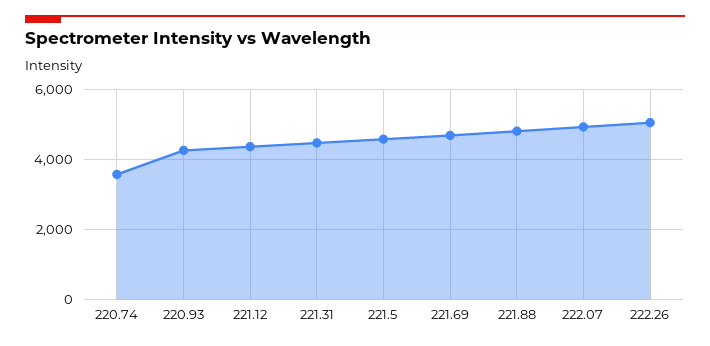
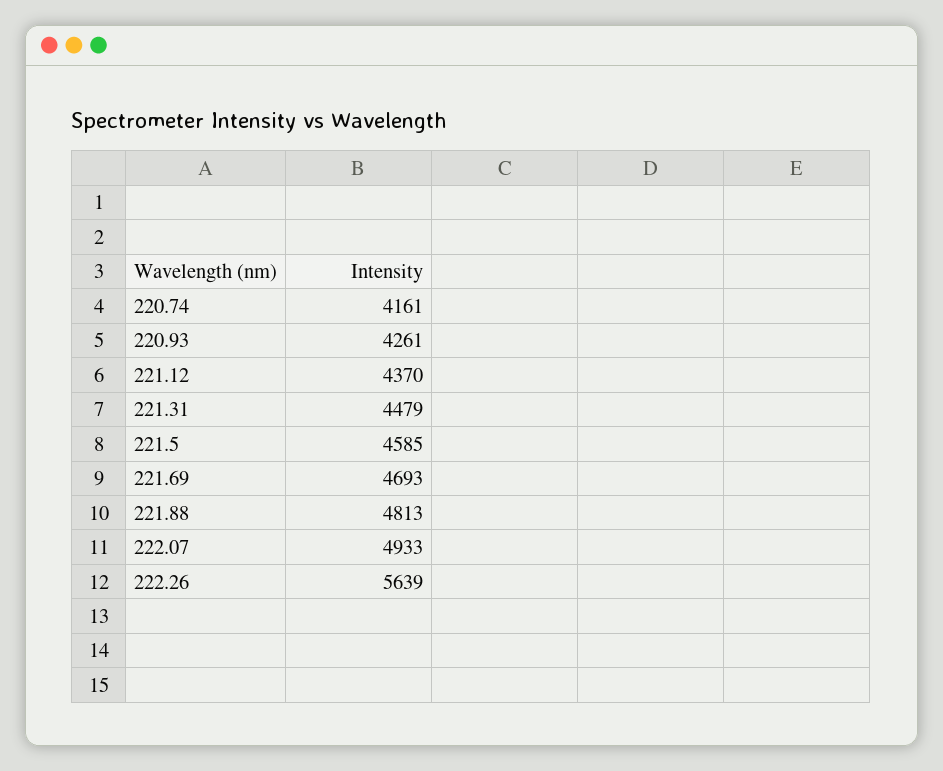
  {
-   "220.74": 3600,
+   "220.74": 4161,
    "220.93": 4261,
    "221.12": 4370,
    "221.31": 4479,
    "221.5": 4585,
    "221.69": 4693,
    "221.88": 4813,
    "222.07": 4933,
-   "222.26": 5000
+   "222.26": 5639
  }

